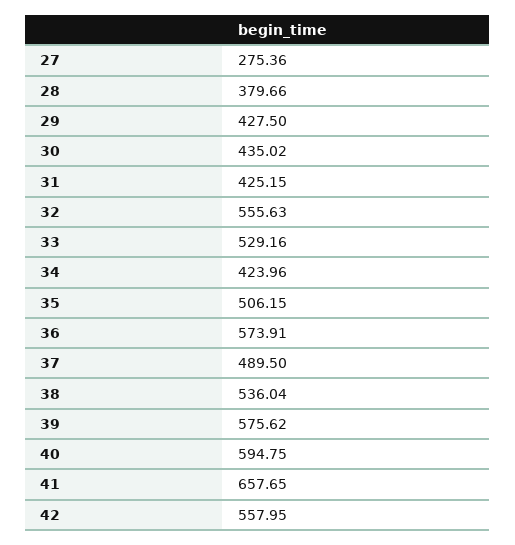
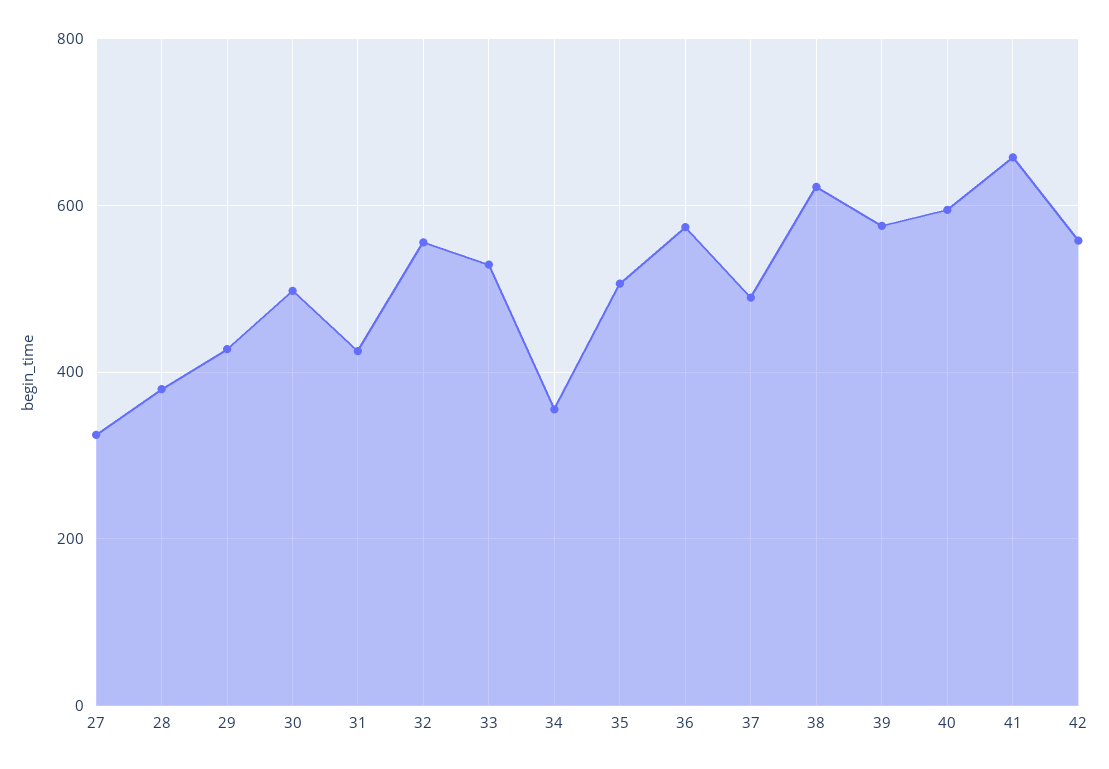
  {
-   "27": 275.36,
+   "27": 320,
    "28": 379.66,
    "29": 427.5,
-   "30": 435.02,
+   "30": 500,
    "31": 425.15,
    "32": 555.63,
    "33": 529.16,
-   "34": 423.96,
+   "34": 360,
    "35": 506.15,
    "36": 573.91,
    "37": 489.5,
-   "38": 536.04,
+   "38": 620,
    "39": 575.62,
    "40": 594.75,
    "41": 657.65,
    "42": 557.95
  }

